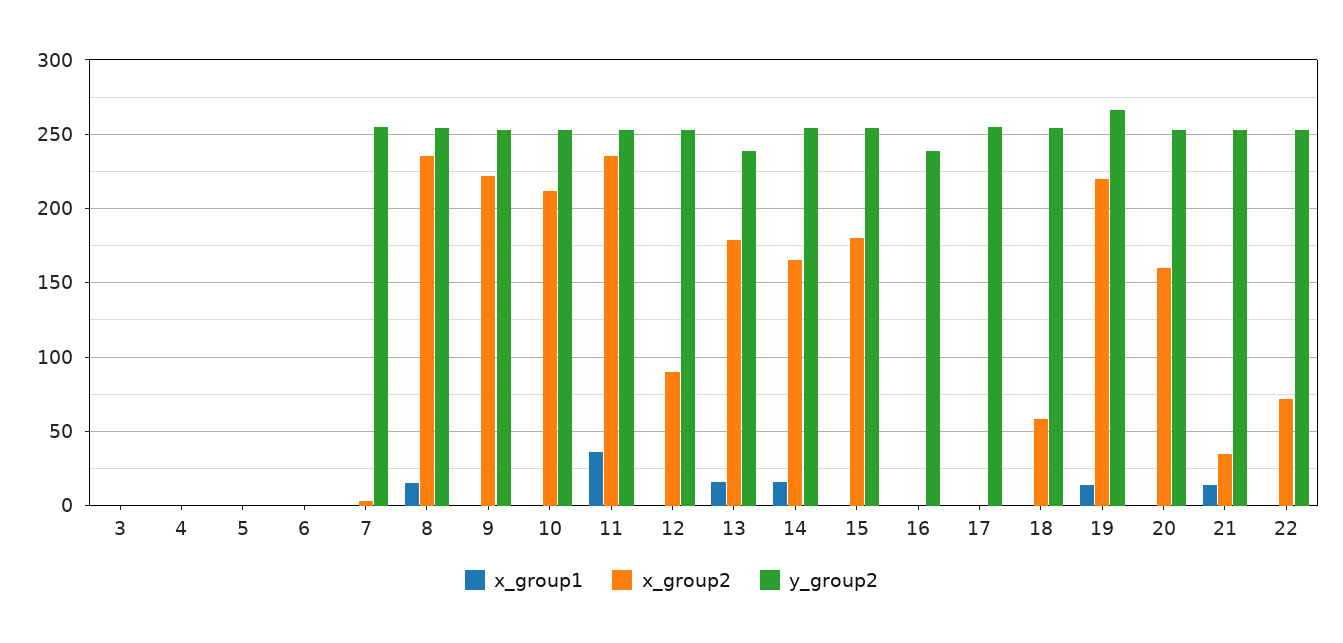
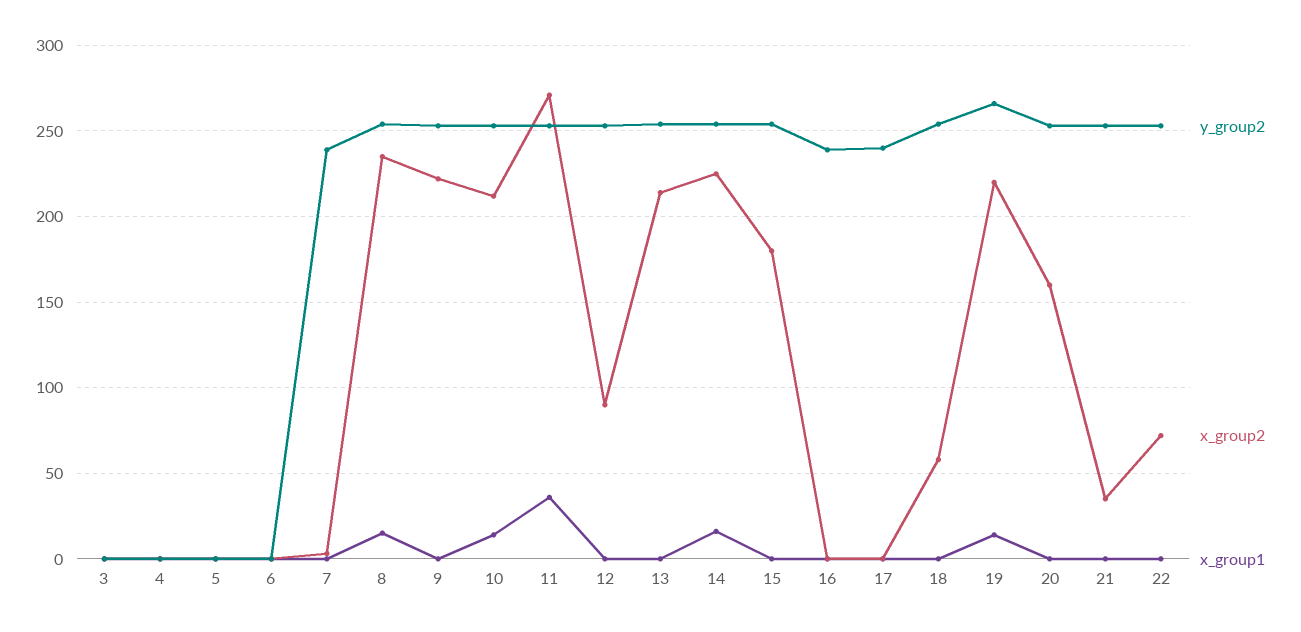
  {
    "x_group1": {
      "3": 0,
      "4": 0,
      "5": 0,
      "6": 0,
      "7": 0,
      "8": 15,
      "9": 0,
-     "10": 0,
+     "10": 15,
      "11": 35,
      "12": 0,
-     "13": 15,
+     "13": 0,
      "14": 15,
      "15": 0,
      "16": 0,
      "17": 0,
      "18": 0,
      "19": 15,
      "20": 0,
-     "21": 15,
+     "21": 0,
      "22": 0
    },
    "x_group2": {
      "3": 0,
      "4": 0,
      "5": 0,
      "6": 0,
      "7": 5,
      "8": 235,
      "9": 220,
      "10": 210,
-     "11": 235,
+     "11": 270,
      "12": 90,
-     "13": 180,
+     "13": 215,
-     "14": 165,
+     "14": 225,
      "15": 180,
      "16": 0,
      "17": 0,
      "18": 60,
      "19": 220,
      "20": 160,
      "21": 35,
      "22": 70
    },
    "y_group2": {
      "3": 0,
      "4": 0,
      "5": 0,
      "6": 0,
-     "7": 255,
+     "7": 240,
      "8": 255,
      "9": 255,
      "10": 255,
      "11": 255,
      "12": 255,
-     "13": 240,
+     "13": 255,
      "14": 255,
      "15": 255,
      "16": 240,
-     "17": 255,
+     "17": 240,
      "18": 255,
      "19": 265,
      "20": 255,
      "21": 255,
      "22": 255
    }
  }

